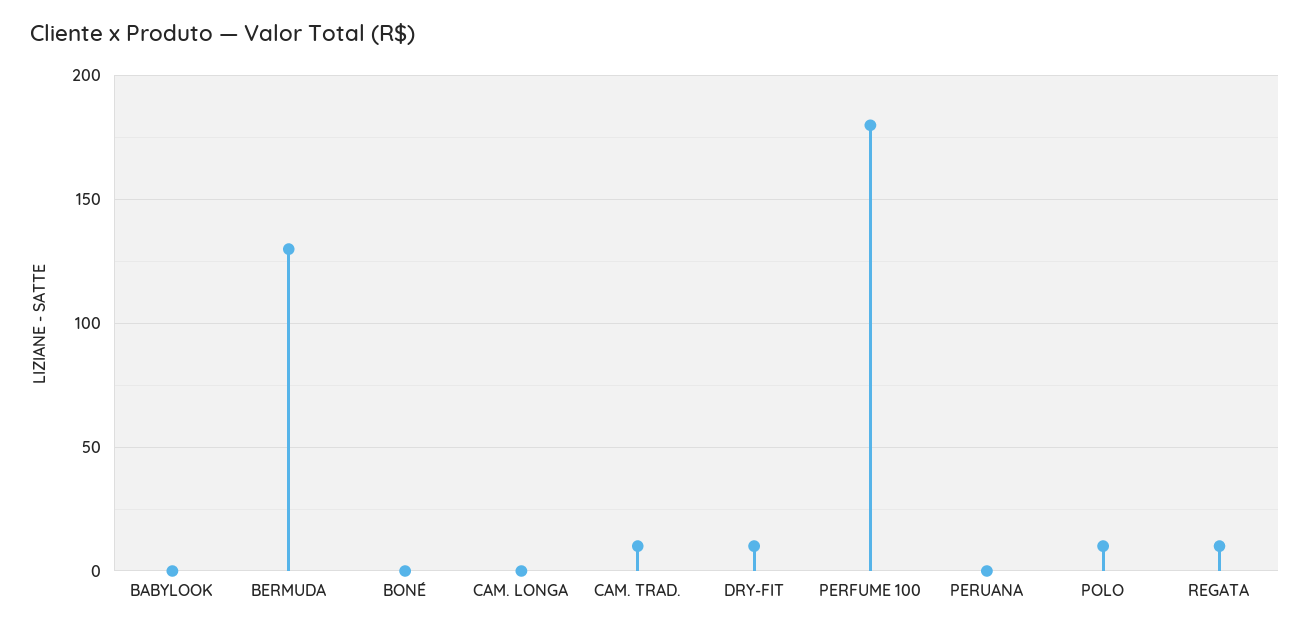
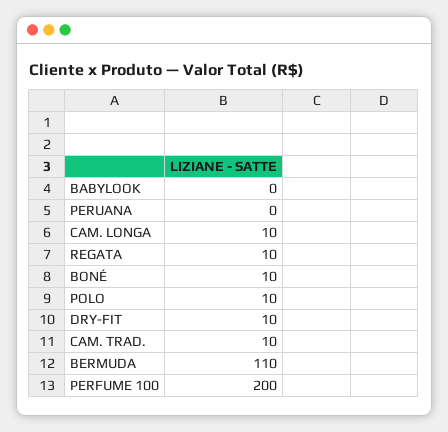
  {
    "BABYLOOK": 0,
-   "BERMUDA": 130,
+   "BERMUDA": 110,
-   "BONÉ": 0,
+   "BONÉ": 10,
-   "CAM. LONGA": 0,
+   "CAM. LONGA": 10,
    "CAM. TRAD.": 10,
    "DRY-FIT": 10,
-   "PERFUME 100": 180,
+   "PERFUME 100": 200,
    "PERUANA": 0,
    "POLO": 10,
    "REGATA": 10
  }

